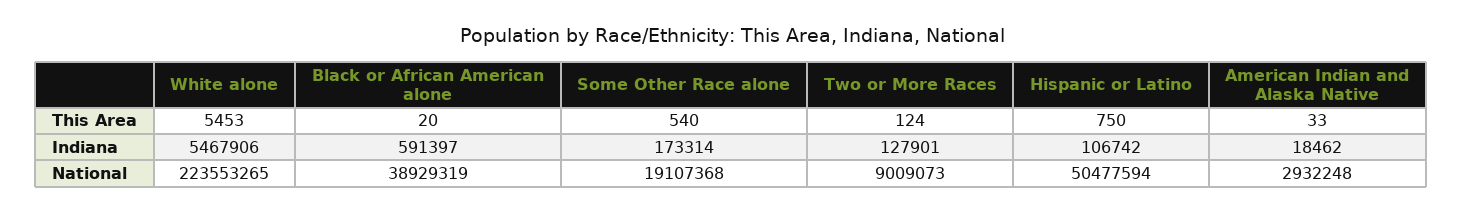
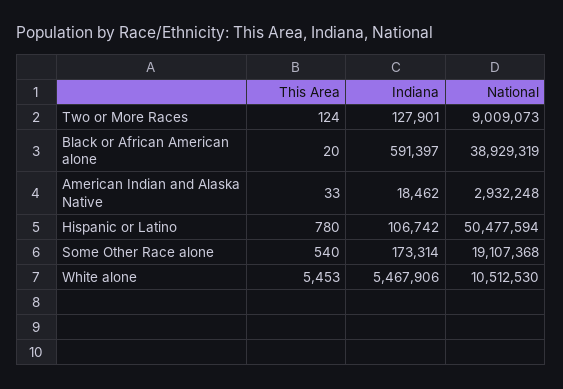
  {
    "White alone": {
      "This Area": 5453,
      "Indiana": 5467906,
-     "National": 223553265
+     "National": 10512530
    },
    "Black or African American alone": {
      "This Area": 20,
      "Indiana": 591397,
      "National": 38929319
    },
    "Some Other Race alone": {
      "This Area": 540,
      "Indiana": 173314,
      "National": 19107368
    },
    "Two or More Races": {
      "This Area": 124,
      "Indiana": 127901,
      "National": 9009073
    },
    "Hispanic or Latino": {
-     "This Area": 750,
+     "This Area": 780,
      "Indiana": 106742,
      "National": 50477594
    },
    "American Indian and Alaska Native": {
      "This Area": 33,
      "Indiana": 18462,
      "National": 2932248
    }
  }

